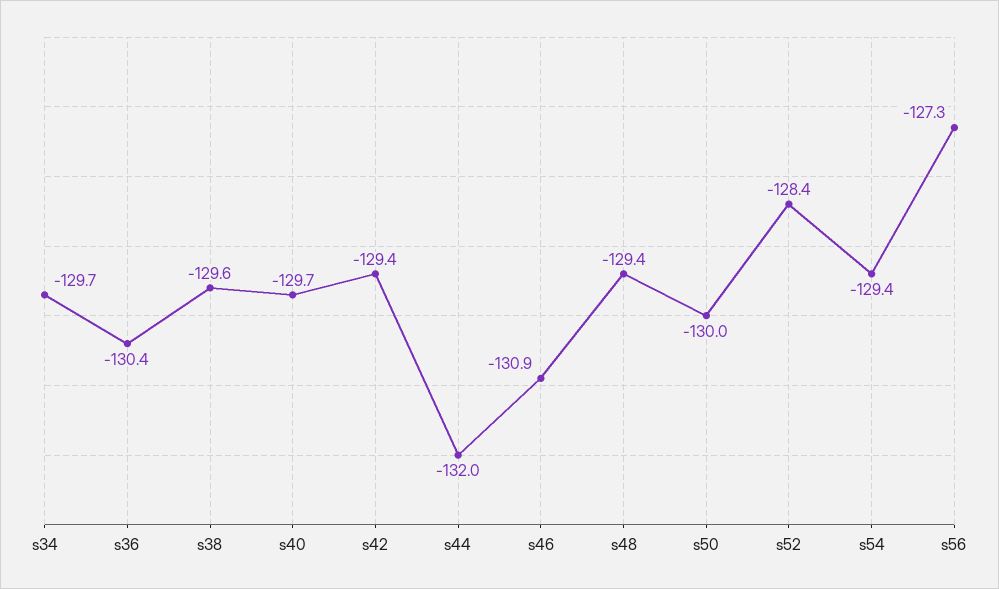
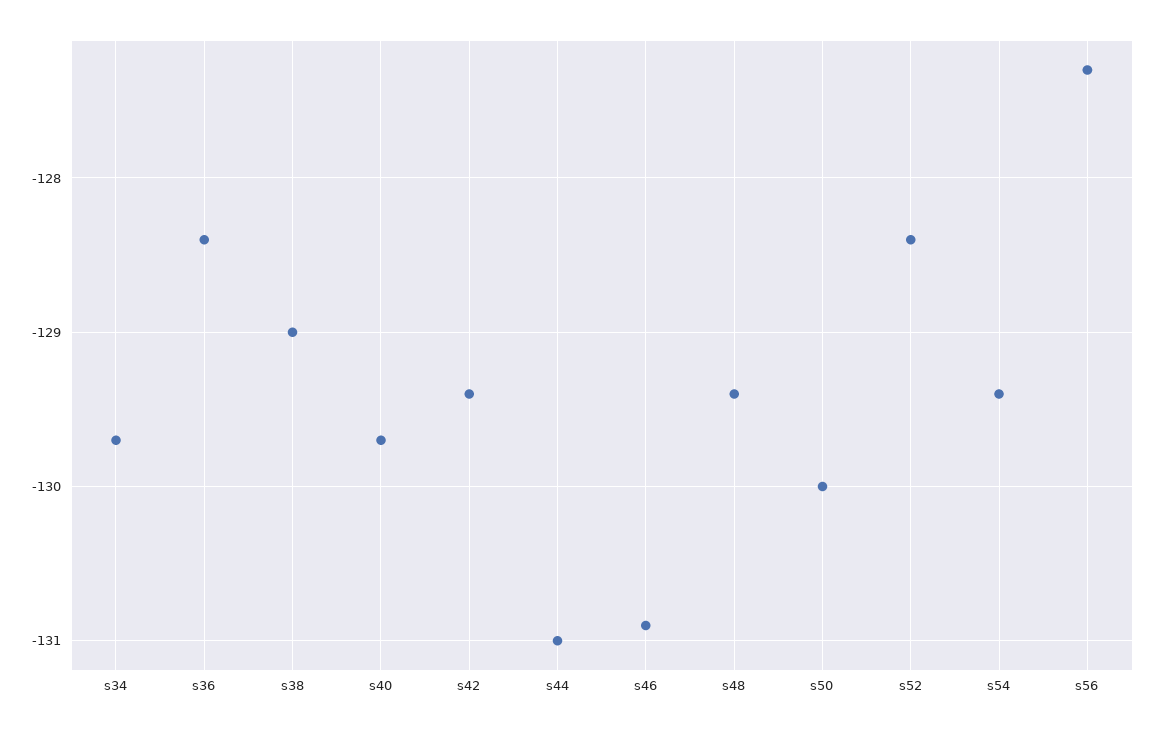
  {
    "s34": -129.7,
-   "s36": -130.4,
+   "s36": -128.4,
-   "s38": -129.6,
+   "s38": -129,
    "s40": -129.7,
    "s42": -129.4,
-   "s44": -132,
+   "s44": -131,
    "s46": -130.9,
    "s48": -129.4,
    "s50": -130,
    "s52": -128.4,
    "s54": -129.4,
    "s56": -127.3
  }

